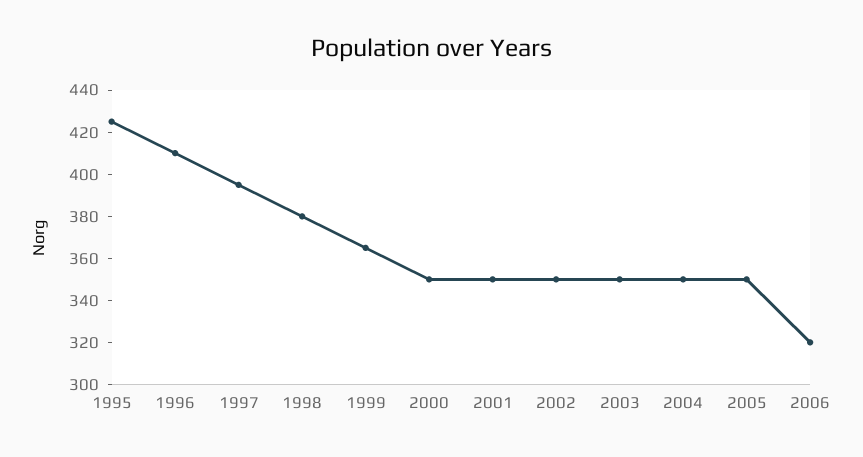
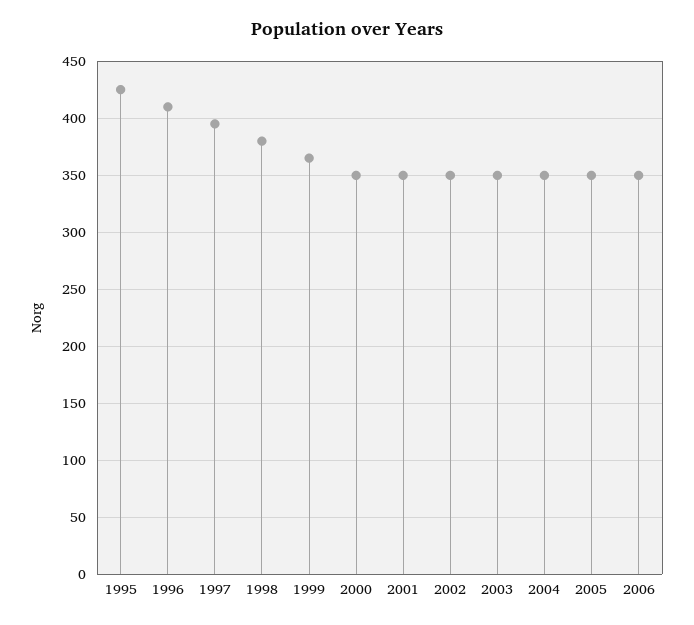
  {
    "1995": 425,
    "1996": 410,
    "1997": 395,
    "1998": 380,
    "1999": 365,
    "2000": 350,
    "2001": 350,
    "2002": 350,
    "2003": 350,
    "2004": 350,
    "2005": 350,
-   "2006": 320
+   "2006": 350
  }

